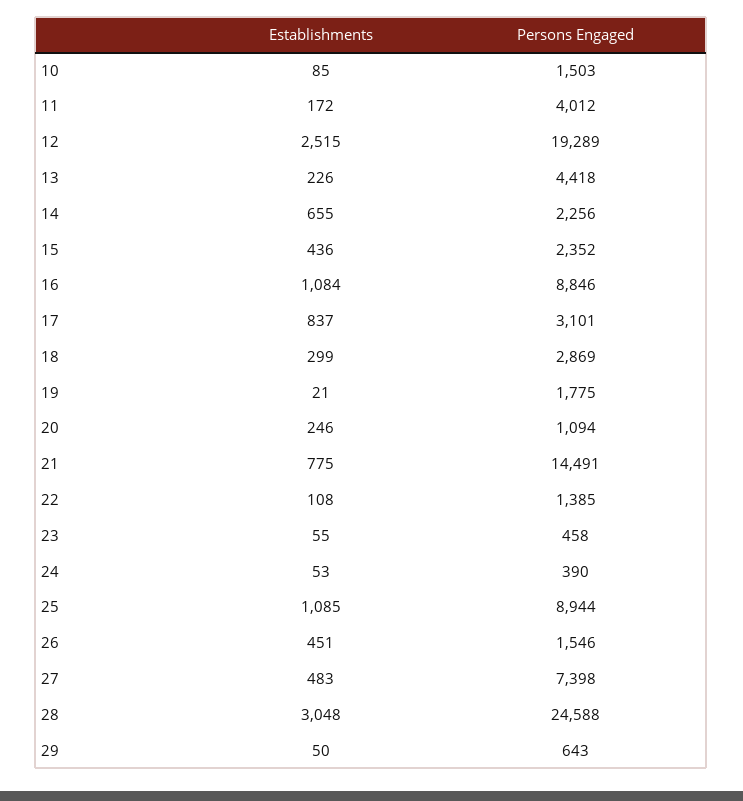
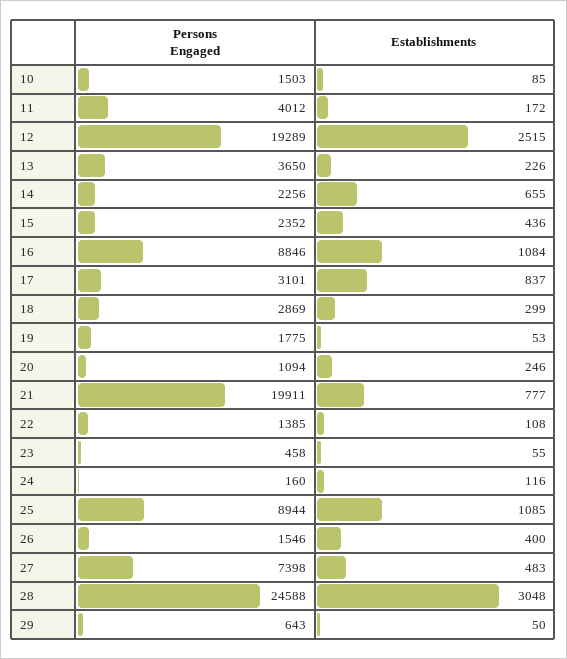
  {
    "Establishments": {
      "10": 85,
      "11": 172,
      "12": 2515,
      "13": 226,
      "14": 655,
      "15": 436,
      "16": 1084,
      "17": 837,
      "18": 299,
-     "19": 21,
+     "19": 53,
      "20": 246,
-     "21": 775,
+     "21": 777,
      "22": 108,
      "23": 55,
-     "24": 53,
+     "24": 116,
      "25": 1085,
-     "26": 451,
+     "26": 400,
      "27": 483,
      "28": 3048,
      "29": 50
    },
    "Persons Engaged": {
      "10": 1503,
      "11": 4012,
      "12": 19289,
-     "13": 4418,
+     "13": 3650,
      "14": 2256,
      "15": 2352,
      "16": 8846,
      "17": 3101,
      "18": 2869,
      "19": 1775,
      "20": 1094,
-     "21": 14491,
+     "21": 19911,
      "22": 1385,
      "23": 458,
-     "24": 390,
+     "24": 160,
      "25": 8944,
      "26": 1546,
      "27": 7398,
      "28": 24588,
      "29": 643
    }
  }

